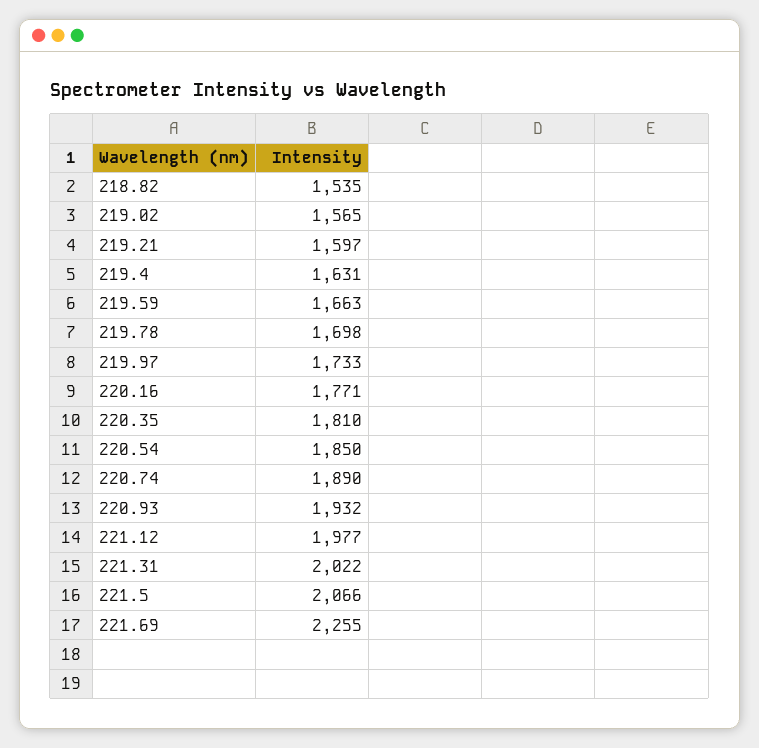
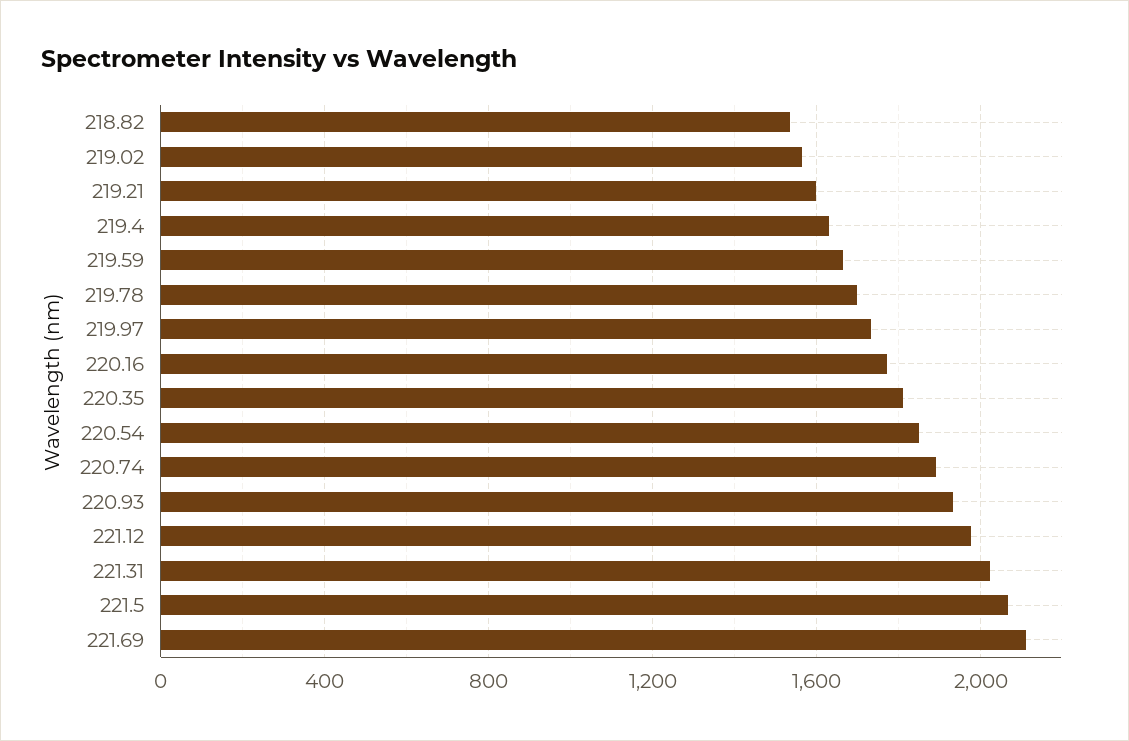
  {
    "218.82": 1535,
    "219.02": 1565,
    "219.21": 1597,
    "219.4": 1631,
    "219.59": 1663,
    "219.78": 1698,
    "219.97": 1733,
    "220.16": 1771,
    "220.35": 1810,
    "220.54": 1850,
    "220.74": 1890,
    "220.93": 1932,
    "221.12": 1977,
    "221.31": 2022,
    "221.5": 2066,
-   "221.69": 2255
+   "221.69": 2100
  }

